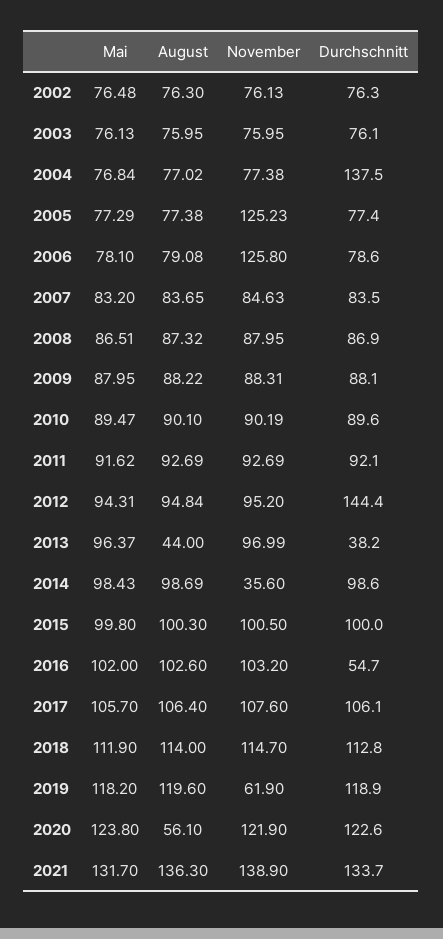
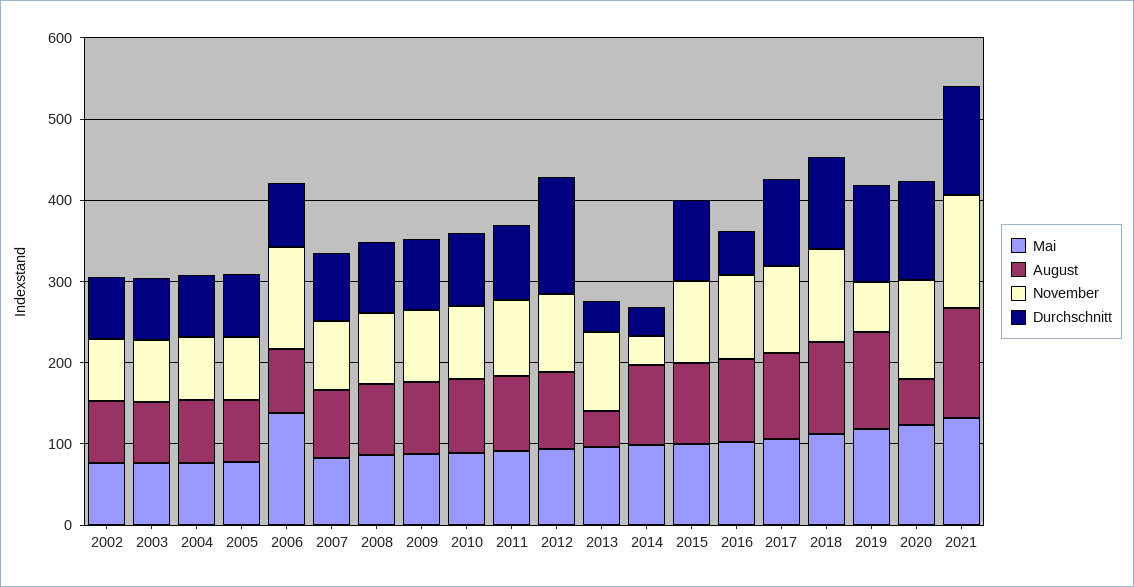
  {
    "Mai": {
      "2002": 76.48,
      "2003": 76.13,
      "2004": 76.84,
      "2005": 77.29,
-     "2006": 78.1,
+     "2006": 140,
      "2007": 83.2,
      "2008": 86.51,
      "2009": 87.95,
      "2010": 89.47,
      "2011": 91.62,
      "2012": 94.31,
      "2013": 96.37,
      "2014": 98.43,
      "2015": 99.8,
      "2016": 102,
      "2017": 105.7,
      "2018": 111.9,
      "2019": 118.2,
      "2020": 123.8,
      "2021": 131.7
    },
    "August": {
      "2002": 76.3,
      "2003": 75.95,
      "2004": 77.02,
      "2005": 77.38,
      "2006": 79.08,
      "2007": 83.65,
      "2008": 87.32,
      "2009": 88.22,
      "2010": 90.1,
      "2011": 92.69,
      "2012": 94.84,
      "2013": 44,
      "2014": 98.69,
      "2015": 100.3,
      "2016": 102.6,
      "2017": 106.4,
      "2018": 114,
      "2019": 119.6,
      "2020": 56.1,
      "2021": 136.3
    },
    "November": {
      "2002": 76.13,
      "2003": 75.95,
      "2004": 77.38,
-     "2005": 125.23,
+     "2005": 80,
      "2006": 125.8,
      "2007": 84.63,
      "2008": 87.95,
      "2009": 88.31,
      "2010": 90.19,
      "2011": 92.69,
      "2012": 95.2,
      "2013": 96.99,
      "2014": 35.6,
      "2015": 100.5,
      "2016": 103.2,
      "2017": 107.6,
      "2018": 114.7,
      "2019": 61.9,
      "2020": 121.9,
      "2021": 138.9
    },
    "Durchschnitt": {
      "2002": 76.3,
      "2003": 76.1,
-     "2004": 137.5,
+     "2004": 80,
      "2005": 77.4,
      "2006": 78.6,
      "2007": 83.5,
      "2008": 86.9,
      "2009": 88.1,
      "2010": 89.6,
      "2011": 92.1,
      "2012": 144.4,
      "2013": 38.2,
-     "2014": 98.6,
+     "2014": 40,
      "2015": 100,
      "2016": 54.7,
      "2017": 106.1,
      "2018": 112.8,
      "2019": 118.9,
      "2020": 122.6,
      "2021": 133.7
    }
  }

